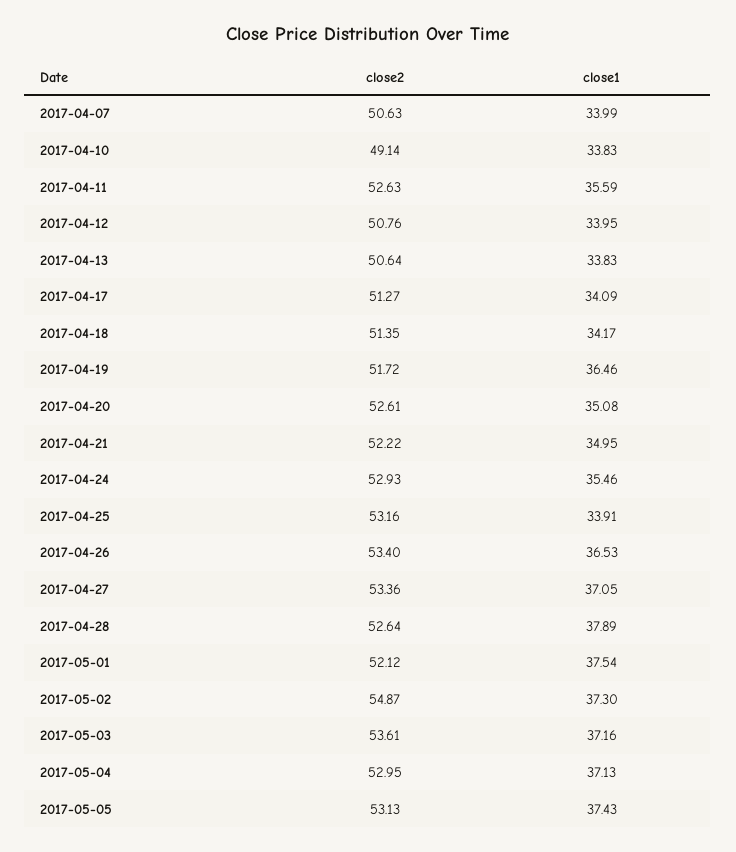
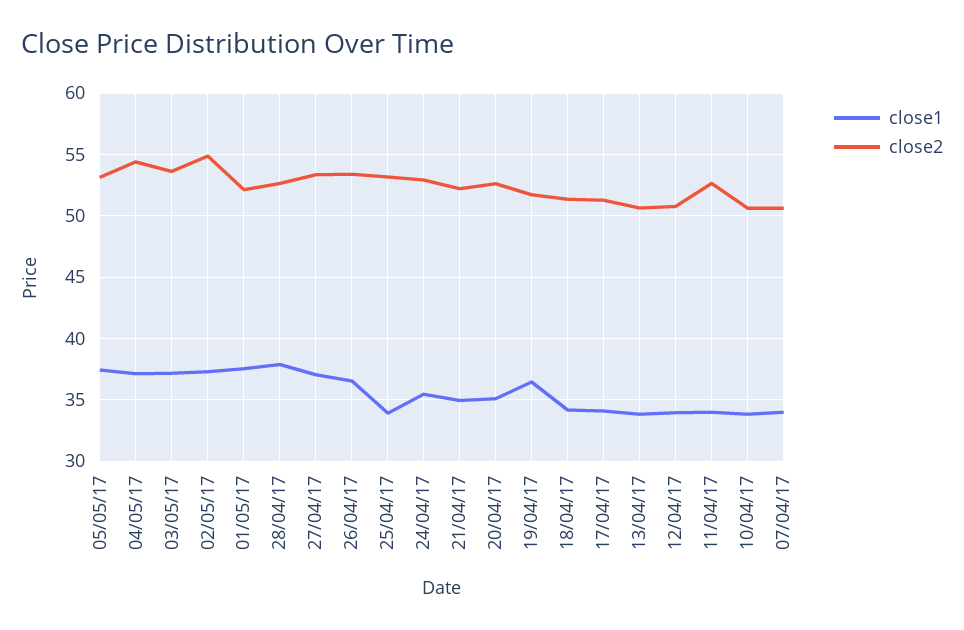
  {
    "close2": {
      "2017-04-07": 50.63,
-     "2017-04-10": 49.14,
+     "2017-04-10": 50.5,
      "2017-04-11": 52.63,
      "2017-04-12": 50.76,
      "2017-04-13": 50.64,
      "2017-04-17": 51.27,
      "2017-04-18": 51.35,
      "2017-04-19": 51.72,
      "2017-04-20": 52.61,
      "2017-04-21": 52.22,
      "2017-04-24": 52.93,
      "2017-04-25": 53.16,
      "2017-04-26": 53.4,
      "2017-04-27": 53.36,
      "2017-04-28": 52.64,
      "2017-05-01": 52.12,
      "2017-05-02": 54.87,
      "2017-05-03": 53.61,
-     "2017-05-04": 52.95,
+     "2017-05-04": 54.5,
      "2017-05-05": 53.13
    },
    "close1": {
      "2017-04-07": 33.99,
      "2017-04-10": 33.83,
-     "2017-04-11": 35.59,
+     "2017-04-11": 34,
      "2017-04-12": 33.95,
      "2017-04-13": 33.83,
      "2017-04-17": 34.09,
      "2017-04-18": 34.17,
      "2017-04-19": 36.46,
      "2017-04-20": 35.08,
      "2017-04-21": 34.95,
      "2017-04-24": 35.46,
      "2017-04-25": 33.91,
      "2017-04-26": 36.53,
      "2017-04-27": 37.05,
      "2017-04-28": 37.89,
      "2017-05-01": 37.54,
      "2017-05-02": 37.3,
      "2017-05-03": 37.16,
      "2017-05-04": 37.13,
      "2017-05-05": 37.43
    }
  }

